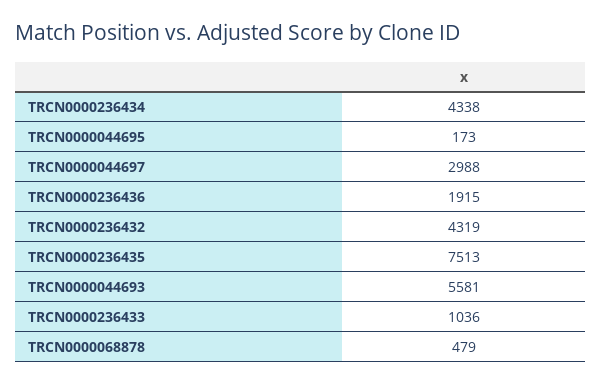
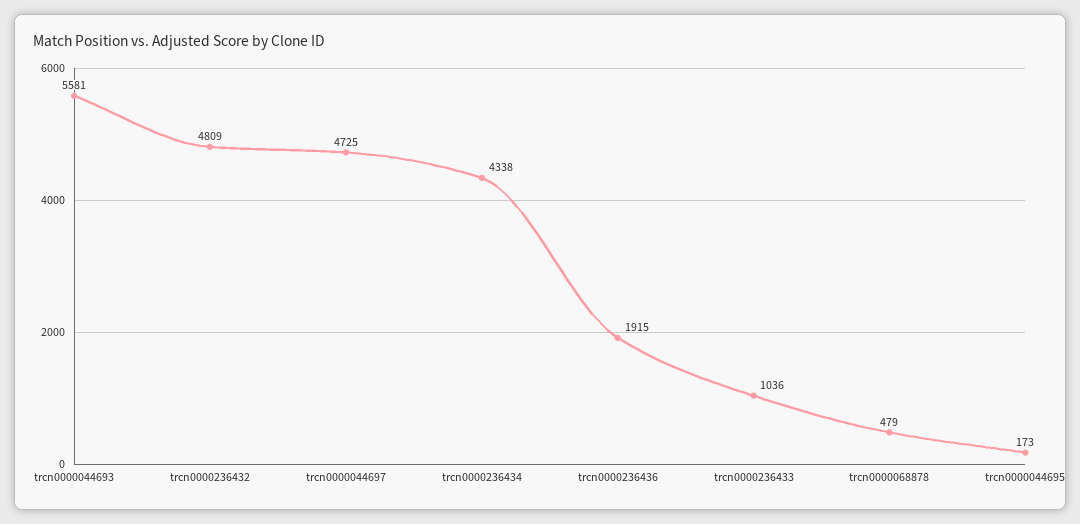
  {
    "TRCN0000236434": 4338,
    "TRCN0000044695": 173,
-   "TRCN0000044697": 2988,
+   "TRCN0000044697": 4725,
    "TRCN0000236436": 1915,
-   "TRCN0000236432": 4319,
+   "TRCN0000236432": 4809,
-   "TRCN0000236435": 7513,
    "TRCN0000044693": 5581,
    "TRCN0000236433": 1036,
    "TRCN0000068878": 479
  }

